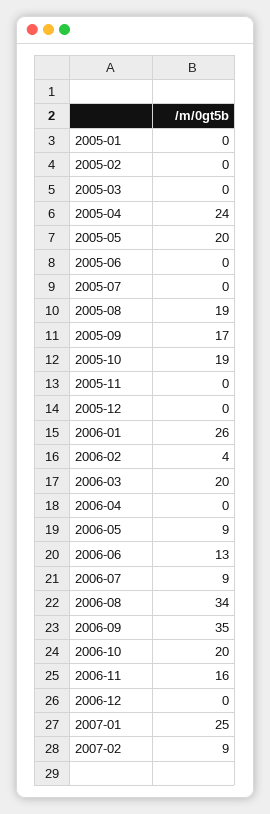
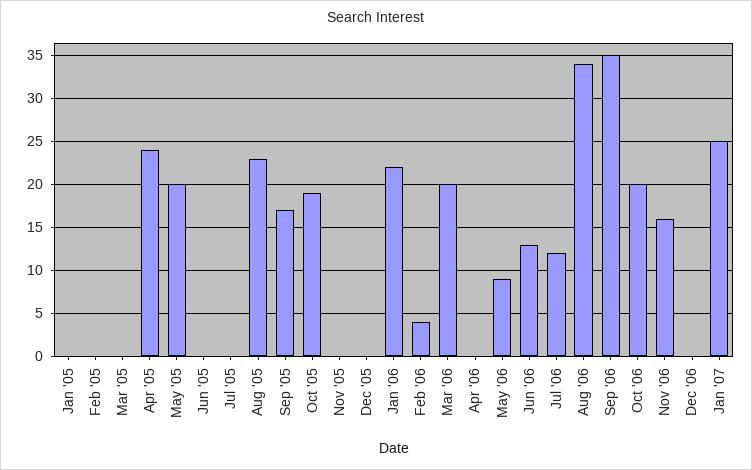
  {
    "2005-01": 0,
    "2005-02": 0,
    "2005-03": 0,
    "2005-04": 24,
    "2005-05": 20,
    "2005-06": 0,
    "2005-07": 0,
-   "2005-08": 19,
+   "2005-08": 23,
    "2005-09": 17,
    "2005-10": 19,
    "2005-11": 0,
    "2005-12": 0,
-   "2006-01": 26,
+   "2006-01": 22,
    "2006-02": 4,
    "2006-03": 20,
    "2006-04": 0,
    "2006-05": 9,
    "2006-06": 13,
-   "2006-07": 9,
+   "2006-07": 12,
    "2006-08": 34,
    "2006-09": 35,
    "2006-10": 20,
    "2006-11": 16,
    "2006-12": 0,
-   "2007-01": 25,
+   "2007-01": 25
-   "2007-02": 9
  }

